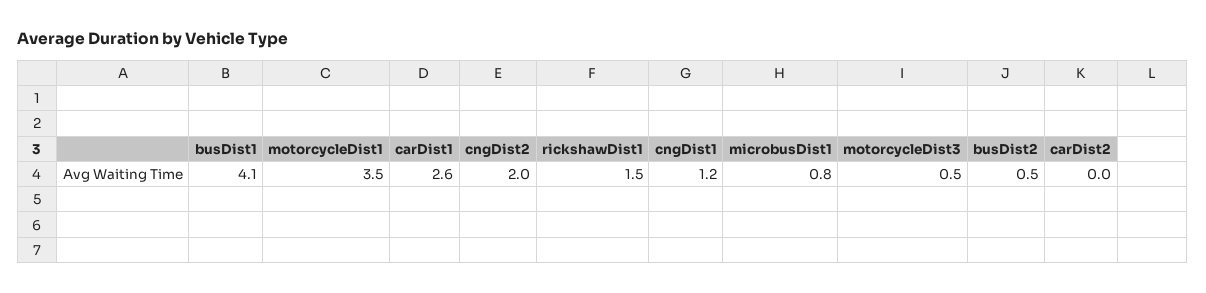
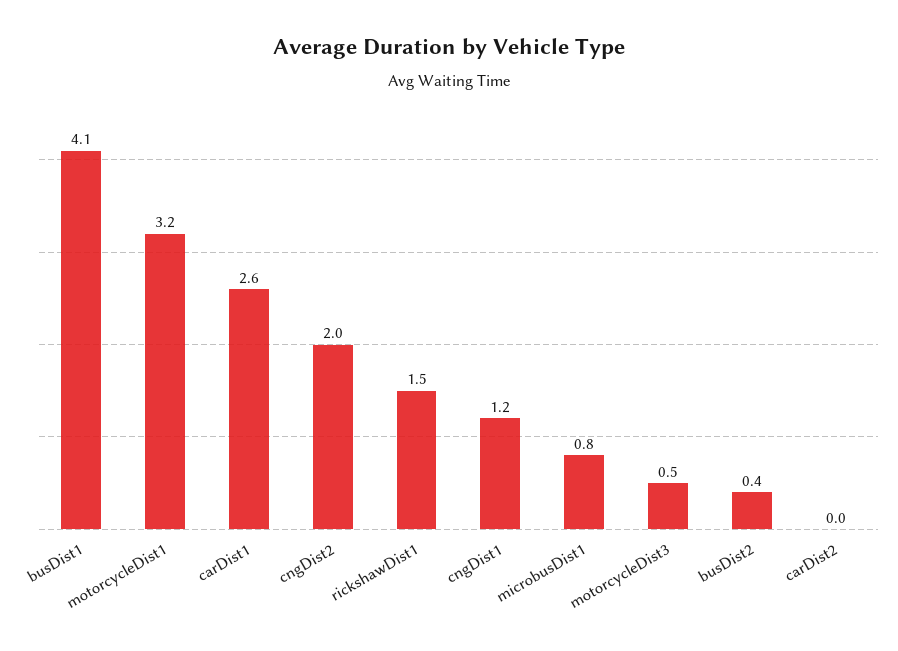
  {
    "busDist1": 4.1,
-   "motorcycleDist1": 3.5,
+   "motorcycleDist1": 3.2,
    "carDist1": 2.6,
    "cngDist2": 2,
    "rickshawDist1": 1.5,
    "cngDist1": 1.2,
    "microbusDist1": 0.8,
    "motorcycleDist3": 0.5,
-   "busDist2": 0.5,
+   "busDist2": 0.4,
    "carDist2": 0
  }

